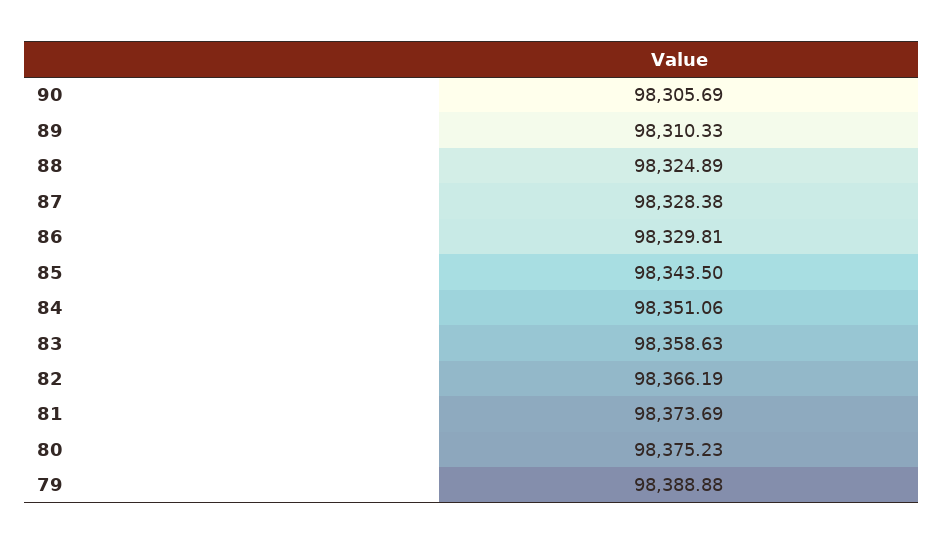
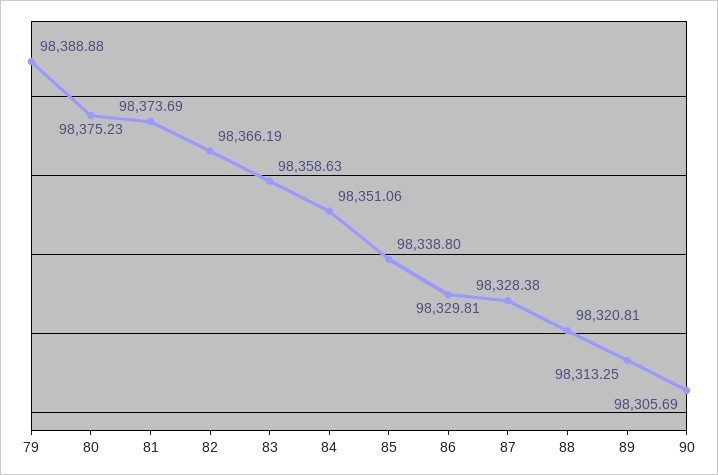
  {
    "90": 98305.69,
-   "89": 98310.33,
+   "89": 98313.25,
-   "88": 98324.89,
+   "88": 98320.81,
    "87": 98328.38,
    "86": 98329.81,
-   "85": 98343.5,
+   "85": 98338.8,
    "84": 98351.06,
    "83": 98358.63,
    "82": 98366.19,
    "81": 98373.69,
    "80": 98375.23,
    "79": 98388.88
  }

